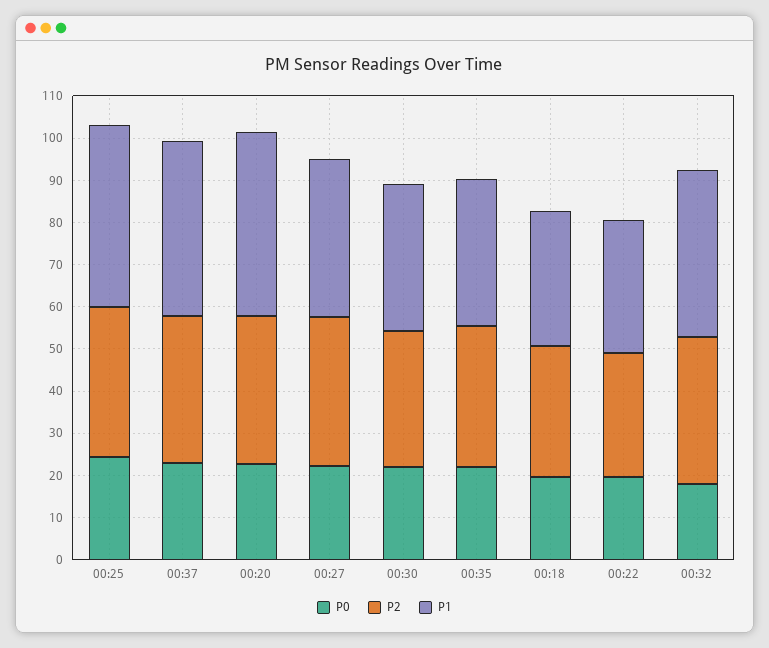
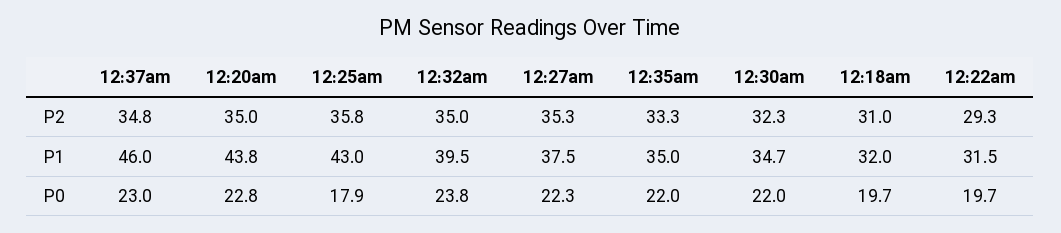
  {
    "P0": {
-     "00:25": 24,
+     "00:25": 17.9,
      "00:37": 23,
      "00:20": 22.8,
      "00:27": 22.3,
      "00:30": 22,
      "00:35": 22,
      "00:18": 19.7,
      "00:22": 19.7,
-     "00:32": 18
+     "00:32": 23.8
    },
    "P2": {
      "00:25": 35.8,
      "00:37": 34.8,
      "00:20": 35,
      "00:27": 35.3,
      "00:30": 32.3,
      "00:35": 33.3,
      "00:18": 31,
      "00:22": 29.3,
      "00:32": 35
    },
    "P1": {
      "00:25": 43,
-     "00:37": 42,
+     "00:37": 46,
      "00:20": 43.8,
      "00:27": 37.5,
      "00:30": 34.7,
      "00:35": 35,
      "00:18": 32,
      "00:22": 31.5,
      "00:32": 39.5
    }
  }

